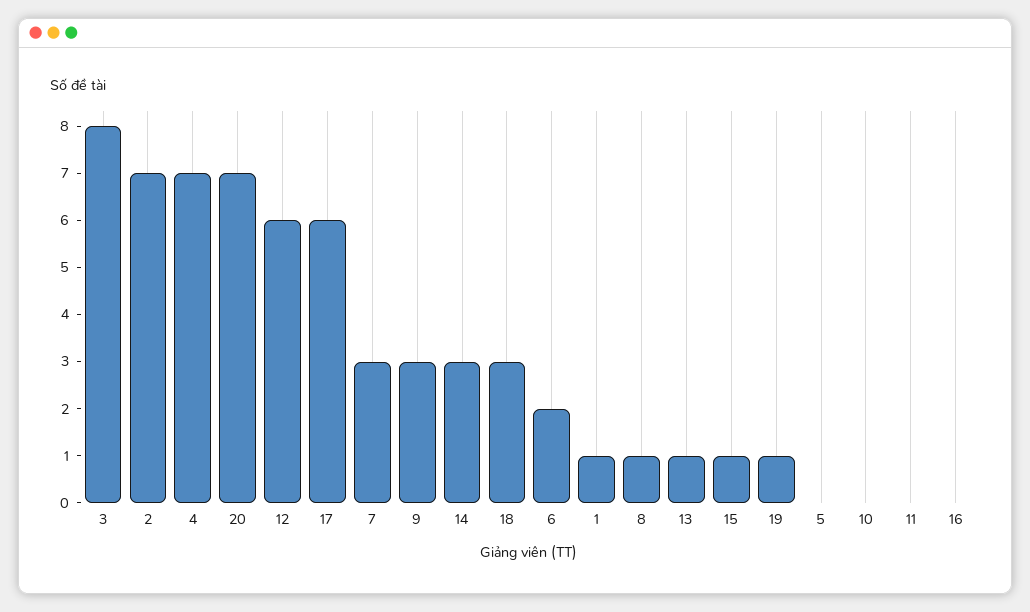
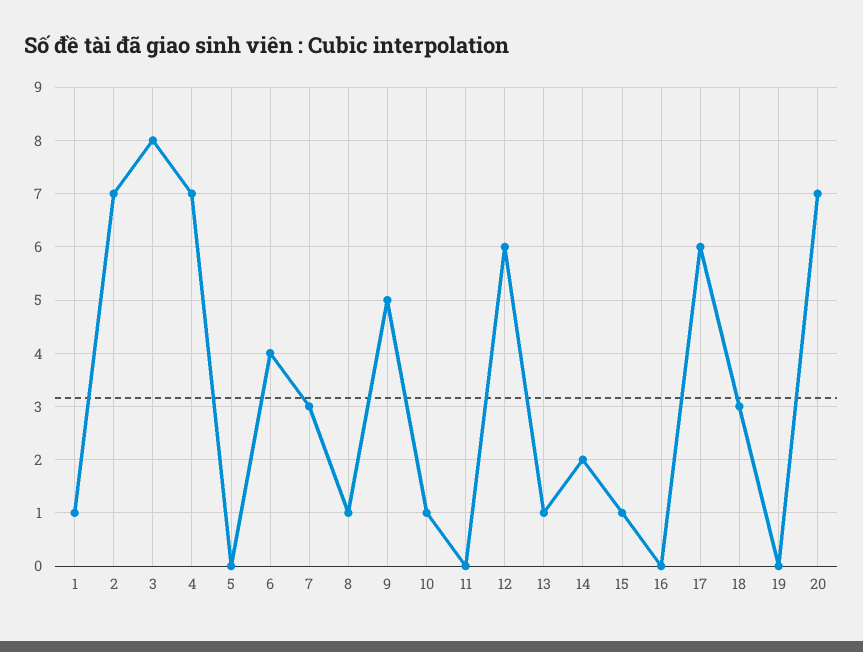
  {
    "3": 8,
    "2": 7,
    "4": 7,
    "20": 7,
    "12": 6,
    "17": 6,
    "7": 3,
-   "9": 3,
+   "9": 5,
-   "14": 3,
+   "14": 2,
    "18": 3,
-   "6": 2,
+   "6": 4,
    "1": 1,
    "8": 1,
    "13": 1,
    "15": 1,
-   "19": 1,
+   "19": 0,
    "5": 0,
-   "10": 0,
+   "10": 1,
    "11": 0,
    "16": 0
  }

